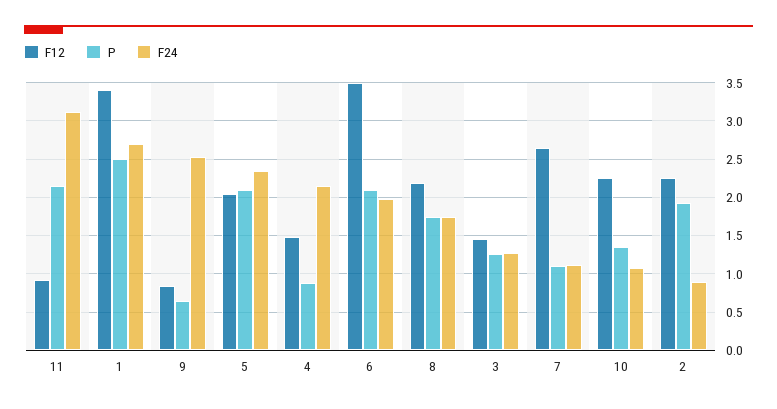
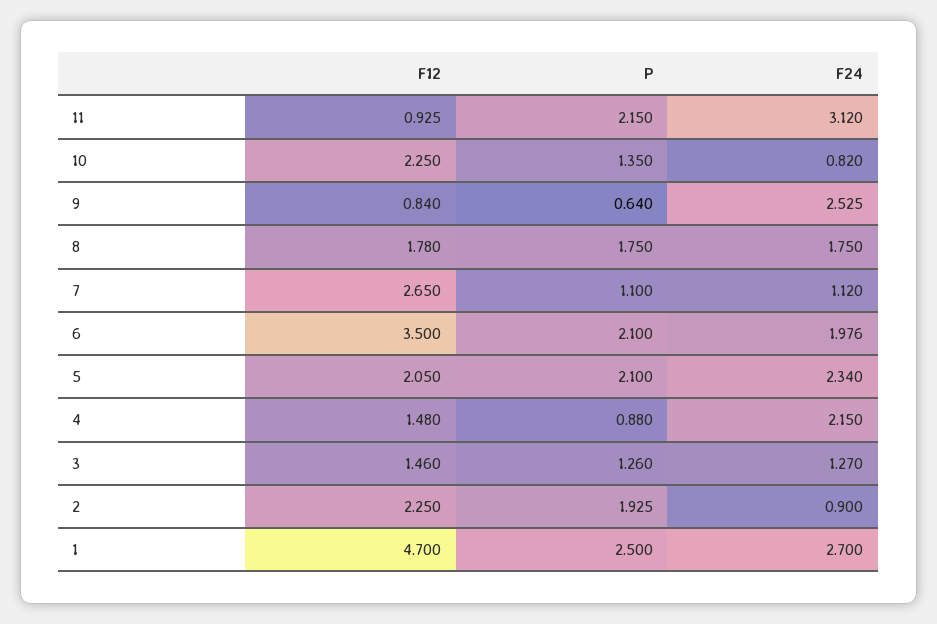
  {
    "F12": {
      "11": 0.925,
-     "1": 3.4,
+     "1": 4.7,
      "9": 0.84,
      "5": 2.05,
      "4": 1.48,
      "6": 3.5,
-     "8": 2.2,
+     "8": 1.78,
      "3": 1.46,
      "7": 2.65,
      "10": 2.25,
      "2": 2.25
    },
    "P": {
      "11": 2.15,
      "1": 2.5,
      "9": 0.64,
      "5": 2.1,
      "4": 0.88,
      "6": 2.1,
      "8": 1.75,
      "3": 1.26,
      "7": 1.1,
      "10": 1.35,
      "2": 1.925
    },
    "F24": {
      "11": 3.12,
      "1": 2.7,
      "9": 2.525,
      "5": 2.34,
      "4": 2.15,
      "6": 1.976,
      "8": 1.75,
      "3": 1.27,
      "7": 1.12,
-     "10": 1.1,
+     "10": 0.82,
      "2": 0.9
    }
  }

